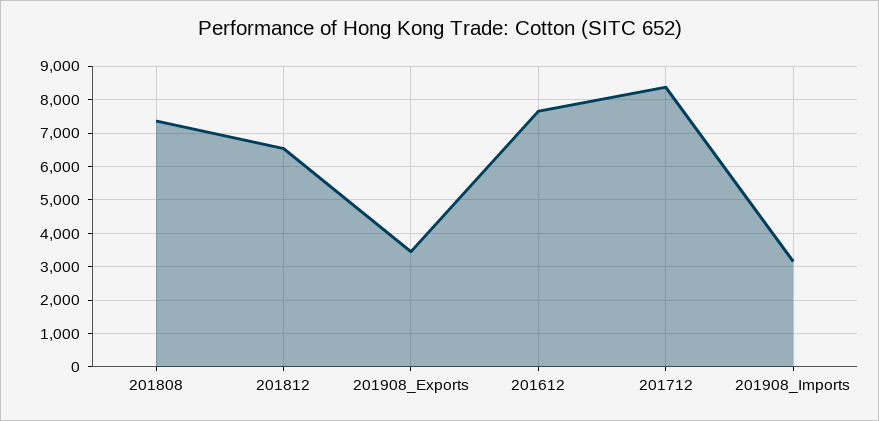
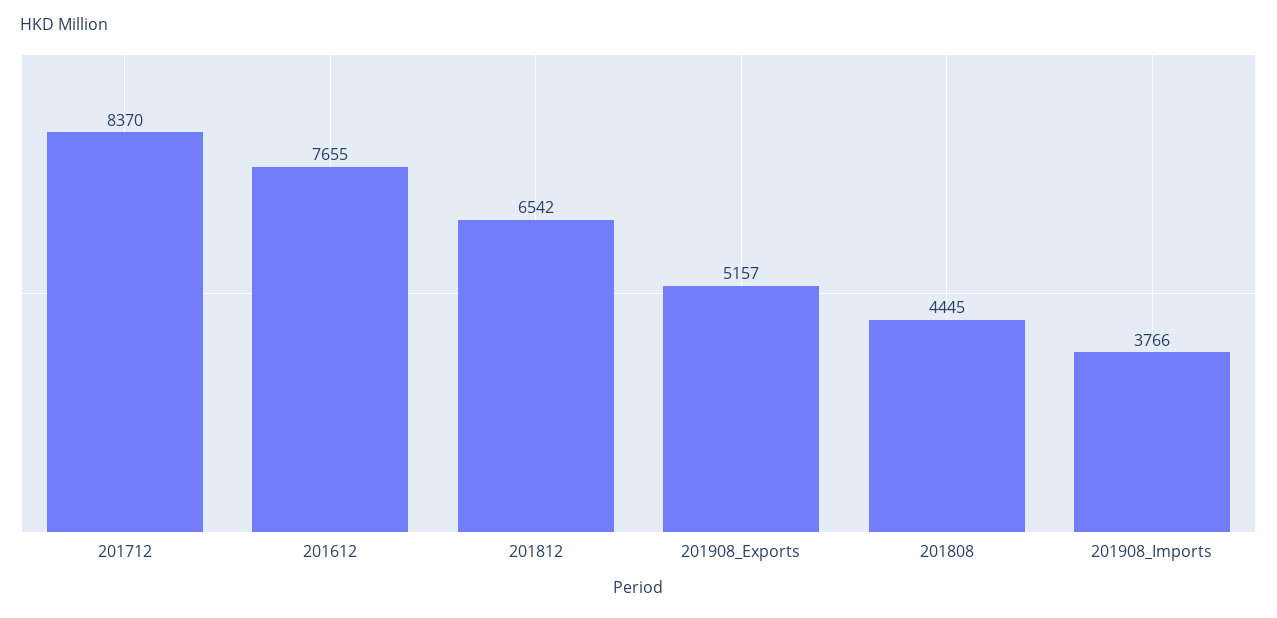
  {
-   "201808": 7400,
+   "201808": 4445,
    "201812": 6542,
-   "201908_Exports": 3400,
+   "201908_Exports": 5157,
    "201612": 7655,
    "201712": 8370,
-   "201908_Imports": 3200
+   "201908_Imports": 3766
  }

